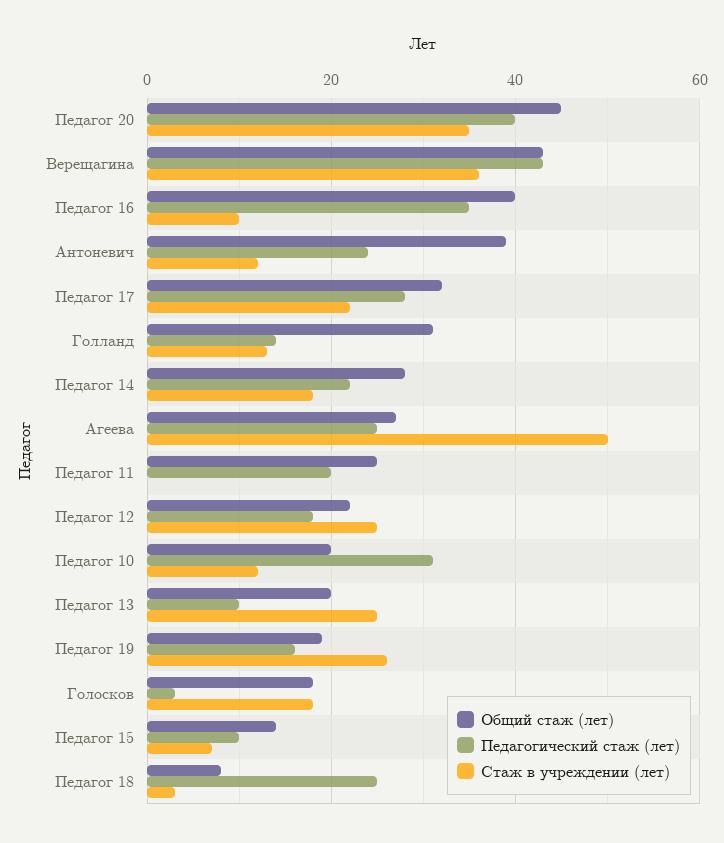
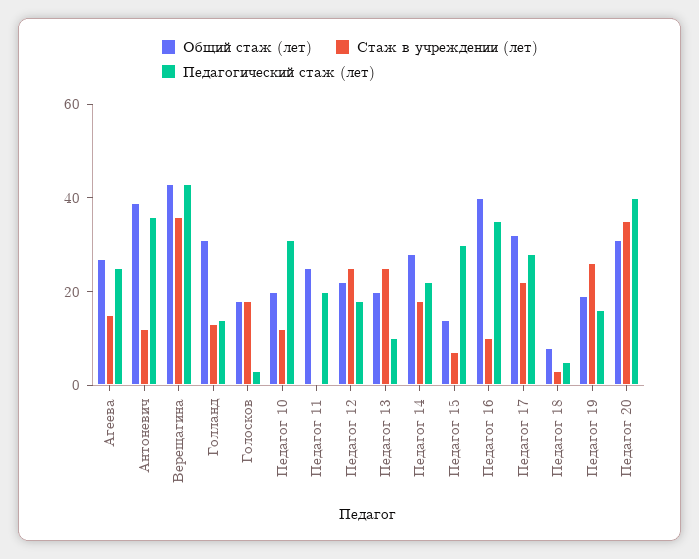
  {
    "Общий стаж (лет)": {
-     "Педагог 20": 45,
+     "Педагог 20": 30,
      "Верещагина": 45,
      "Педагог 16": 40,
      "Антоневич": 40,
      "Педагог 17": 30,
      "Голланд": 30,
      "Педагог 14": 30,
      "Агеева": 25,
      "Педагог 11": 25,
      "Педагог 12": 20,
      "Педагог 10": 20,
      "Педагог 13": 20,
      "Педагог 19": 20,
      "Голосков": 20,
      "Педагог 15": 15,
      "Педагог 18": 10
    },
    "Педагогический стаж (лет)": {
      "Педагог 20": 40,
      "Верещагина": 45,
      "Педагог 16": 35,
-     "Антоневич": 25,
+     "Антоневич": 35,
      "Педагог 17": 30,
      "Голланд": 15,
      "Педагог 14": 20,
      "Агеева": 25,
      "Педагог 11": 20,
      "Педагог 12": 20,
      "Педагог 10": 30,
      "Педагог 13": 10,
      "Педагог 19": 15,
      "Голосков": 5,
-     "Педагог 15": 10,
+     "Педагог 15": 30,
-     "Педагог 18": 25
+     "Педагог 18": 5
    },
    "Стаж в учреждении (лет)": {
      "Педагог 20": 35,
      "Верещагина": 35,
      "Педагог 16": 10,
      "Антоневич": 10,
      "Педагог 17": 20,
      "Голланд": 15,
      "Педагог 14": 20,
-     "Агеева": 50,
+     "Агеева": 15,
      "Педагог 11": 0,
      "Педагог 12": 25,
      "Педагог 10": 10,
      "Педагог 13": 25,
      "Педагог 19": 25,
      "Голосков": 20,
      "Педагог 15": 5,
      "Педагог 18": 5
    }
  }

